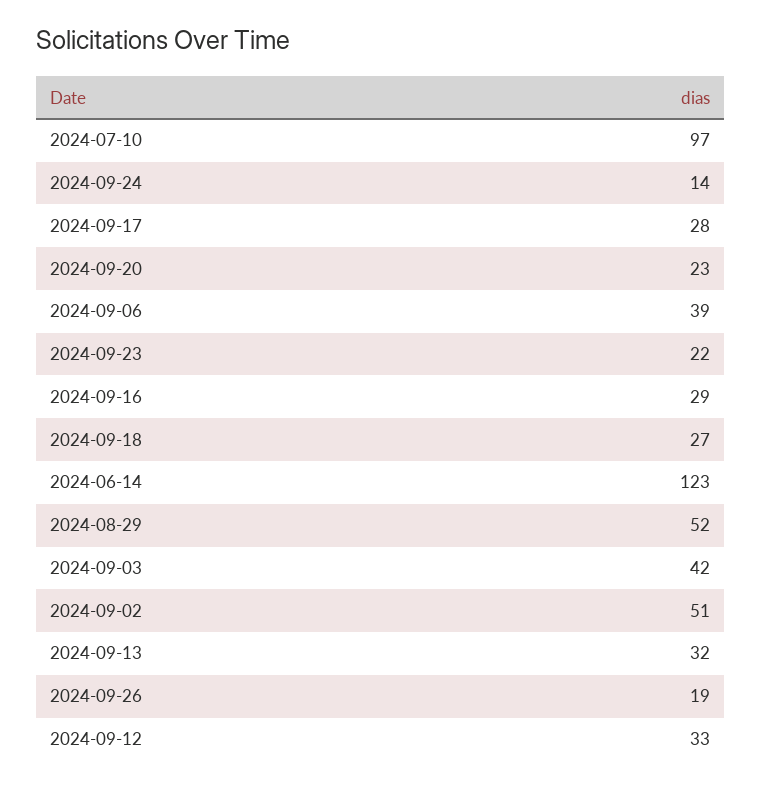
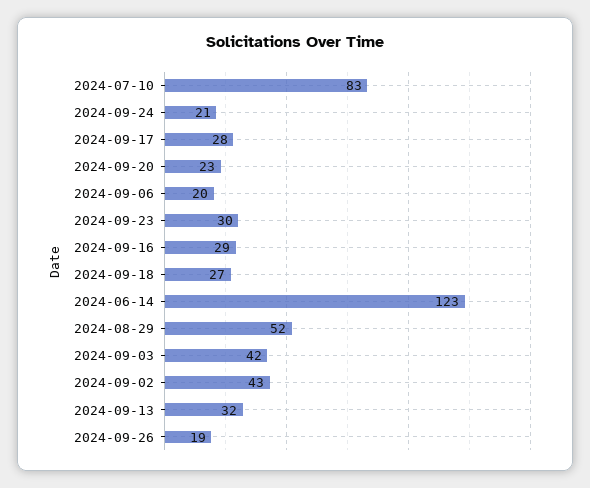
  {
-   "2024-07-10": 97,
+   "2024-07-10": 83,
-   "2024-09-24": 14,
+   "2024-09-24": 21,
    "2024-09-17": 28,
    "2024-09-20": 23,
-   "2024-09-06": 39,
+   "2024-09-06": 20,
-   "2024-09-23": 22,
+   "2024-09-23": 30,
    "2024-09-16": 29,
    "2024-09-18": 27,
    "2024-06-14": 123,
    "2024-08-29": 52,
    "2024-09-03": 42,
-   "2024-09-02": 51,
+   "2024-09-02": 43,
    "2024-09-13": 32,
-   "2024-09-26": 19,
+   "2024-09-26": 19
-   "2024-09-12": 33
  }

